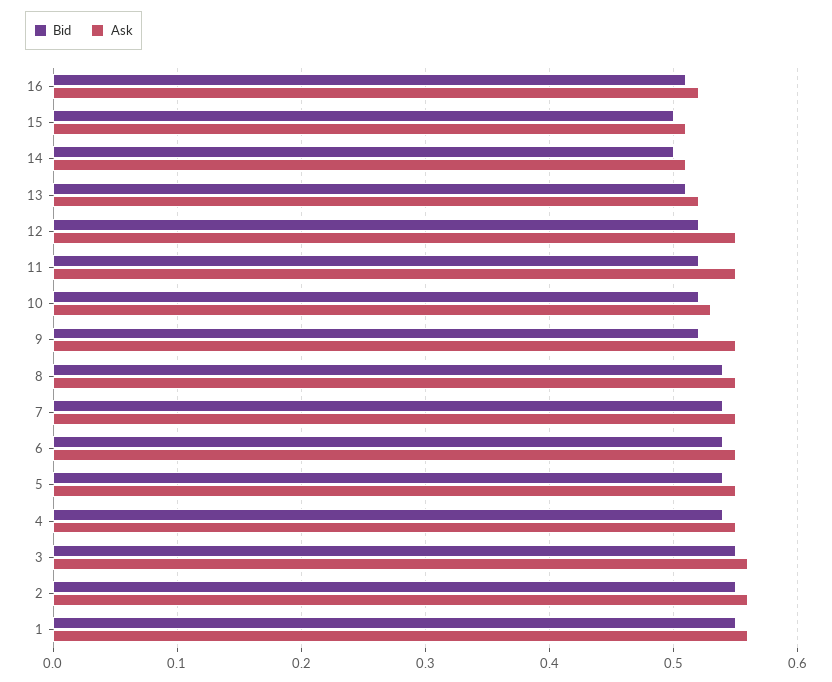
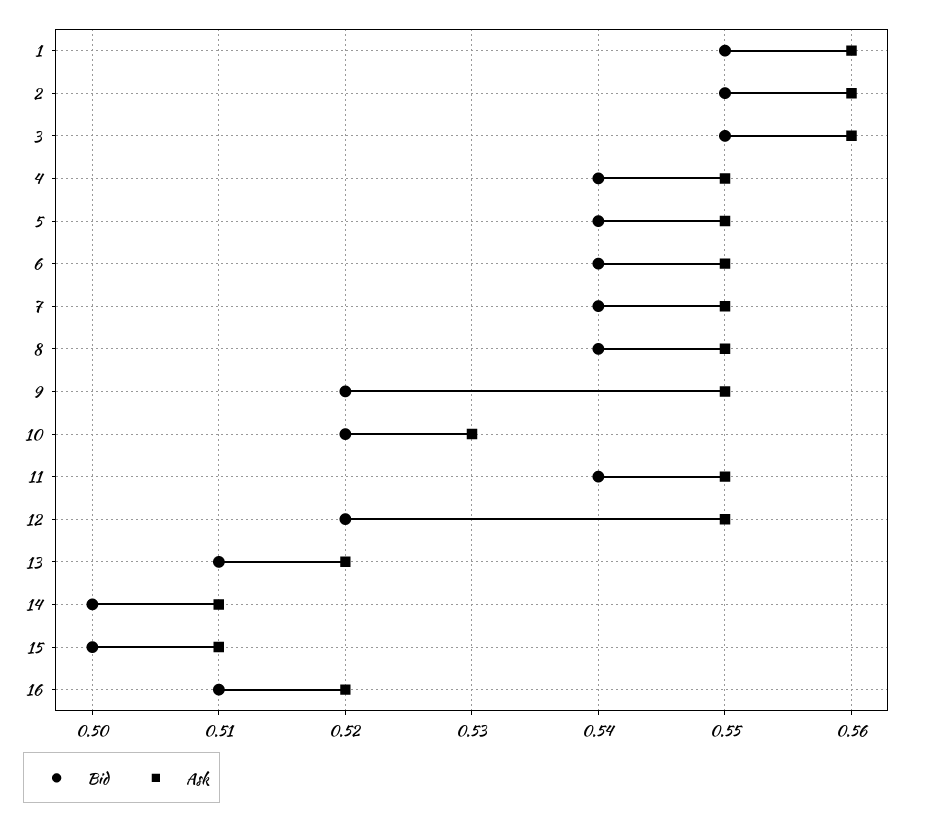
  {
    "Bid": {
      "16": 0.51,
      "15": 0.5,
      "14": 0.5,
      "13": 0.51,
      "12": 0.52,
-     "11": 0.52,
+     "11": 0.54,
      "10": 0.52,
      "9": 0.52,
      "8": 0.54,
      "7": 0.54,
      "6": 0.54,
      "5": 0.54,
      "4": 0.54,
      "3": 0.55,
      "2": 0.55,
      "1": 0.55
    },
    "Ask": {
      "16": 0.52,
      "15": 0.51,
      "14": 0.51,
      "13": 0.52,
      "12": 0.55,
      "11": 0.55,
      "10": 0.53,
      "9": 0.55,
      "8": 0.55,
      "7": 0.55,
      "6": 0.55,
      "5": 0.55,
      "4": 0.55,
      "3": 0.56,
      "2": 0.56,
      "1": 0.56
    }
  }

